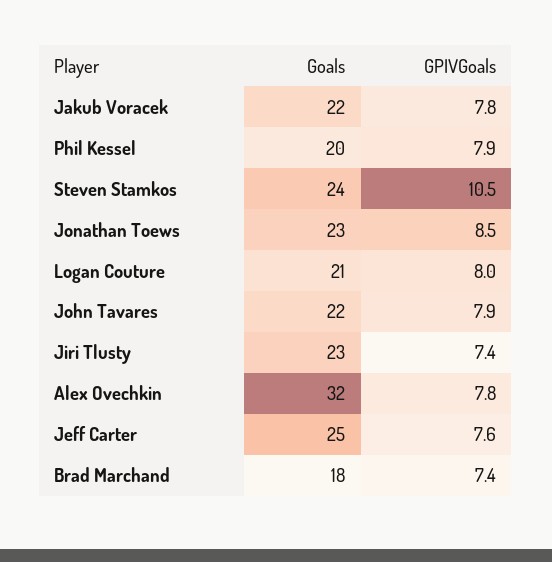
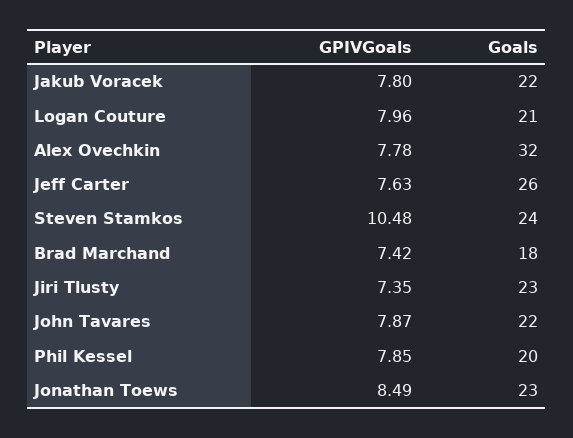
  {
    "Goals": {
      "Jakub Voracek": 22,
      "Phil Kessel": 20,
      "Steven Stamkos": 24,
      "Jonathan Toews": 23,
      "Logan Couture": 21,
      "John Tavares": 22,
      "Jiri Tlusty": 23,
      "Alex Ovechkin": 32,
-     "Jeff Carter": 25,
+     "Jeff Carter": 26,
      "Brad Marchand": 18
    },
    "GPIVGoals": {
      "Jakub Voracek": 7.8,
      "Phil Kessel": 7.85,
      "Steven Stamkos": 10.48,
      "Jonathan Toews": 8.49,
      "Logan Couture": 7.96,
      "John Tavares": 7.87,
      "Jiri Tlusty": 7.35,
      "Alex Ovechkin": 7.78,
      "Jeff Carter": 7.63,
      "Brad Marchand": 7.42
    }
  }

